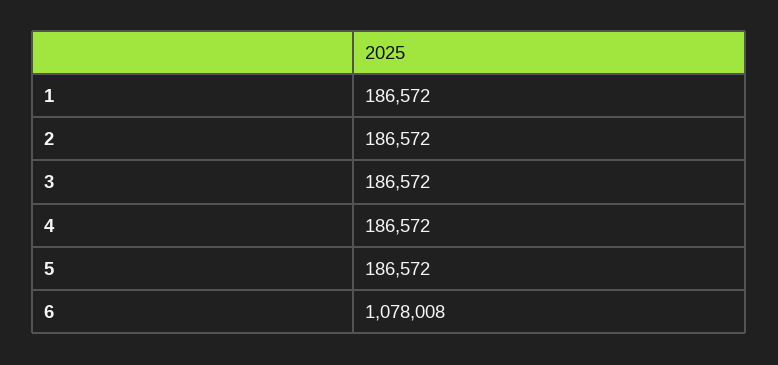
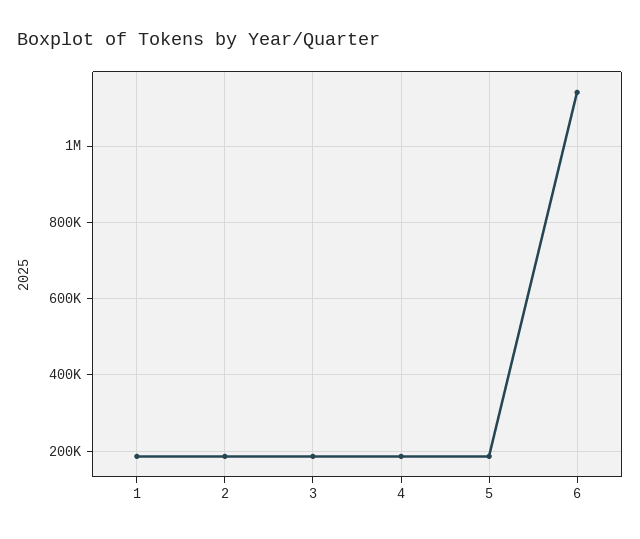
  {
    "1": 186572,
    "2": 186572,
    "3": 186572,
    "4": 186572,
    "5": 186572,
-   "6": 1078008
+   "6": 1140000
  }

